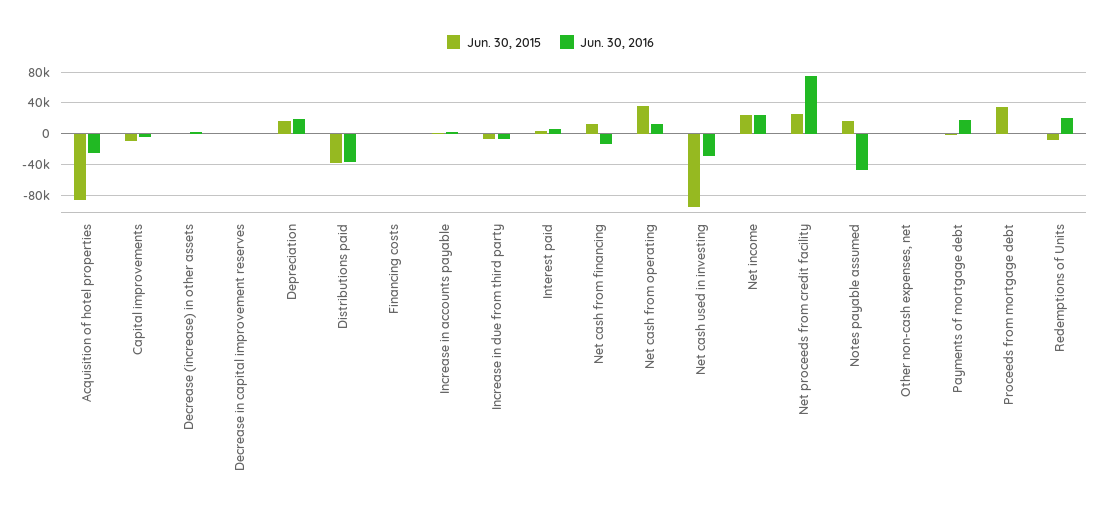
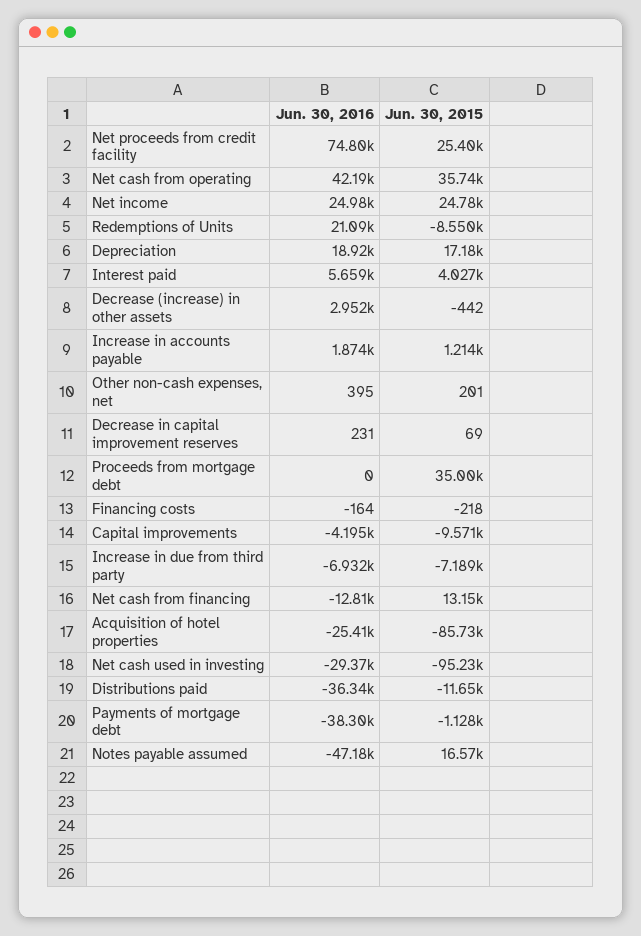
  {
    "Jun. 30, 2015": {
      "Acquisition of hotel properties": -85730,
      "Capital improvements": -9571,
      "Decrease (increase) in other assets": -442,
      "Decrease in capital improvement reserves": 69,
      "Depreciation": 17180,
-     "Distributions paid": -40000,
+     "Distributions paid": -11650,
      "Financing costs": -218,
      "Increase in accounts payable": 1214,
      "Increase in due from third party": -7189,
      "Interest paid": 4027,
      "Net cash from financing": 13150,
      "Net cash from operating": 35740,
      "Net cash used in investing": -95230,
      "Net income": 24780,
      "Net proceeds from credit facility": 25400,
      "Notes payable assumed": 16570,
      "Other non-cash expenses, net": 201,
      "Payments of mortgage debt": -1128,
      "Proceeds from mortgage debt": 35000,
      "Redemptions of Units": -8550
    },
    "Jun. 30, 2016": {
      "Acquisition of hotel properties": -25410,
      "Capital improvements": -4195,
      "Decrease (increase) in other assets": 2952,
      "Decrease in capital improvement reserves": 231,
      "Depreciation": 18920,
      "Distributions paid": -36340,
      "Financing costs": -164,
      "Increase in accounts payable": 1874,
      "Increase in due from third party": -6932,
      "Interest paid": 5659,
      "Net cash from financing": -12810,
-     "Net cash from operating": 10000,
+     "Net cash from operating": 42190,
      "Net cash used in investing": -29370,
      "Net income": 24980,
      "Net proceeds from credit facility": 74800,
      "Notes payable assumed": -47180,
      "Other non-cash expenses, net": 395,
-     "Payments of mortgage debt": 20000,
+     "Payments of mortgage debt": -38300,
      "Proceeds from mortgage debt": 0,
      "Redemptions of Units": 21090
    }
  }

